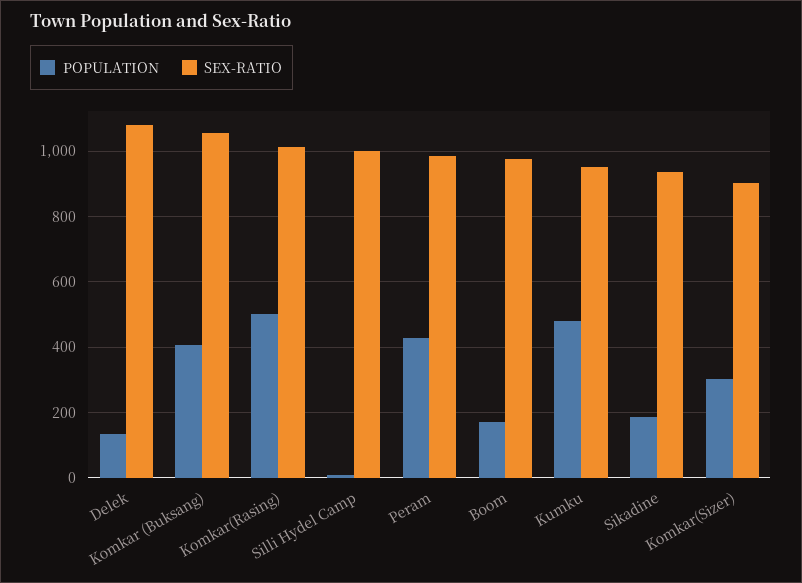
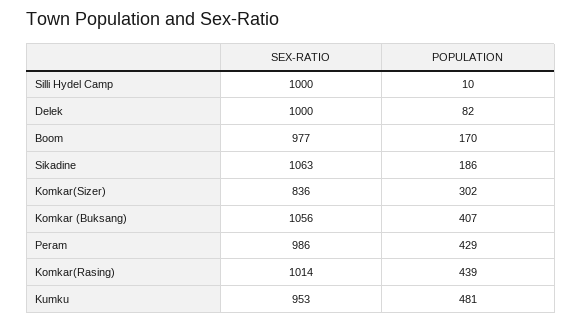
  {
    "POPULATION": {
-     "Delek": 140,
+     "Delek": 82,
      "Komkar (Buksang)": 407,
-     "Komkar(Rasing)": 500,
+     "Komkar(Rasing)": 439,
      "Silli Hydel Camp": 10,
      "Peram": 429,
      "Boom": 170,
      "Kumku": 481,
      "Sikadine": 186,
      "Komkar(Sizer)": 302
    },
    "SEX-RATIO": {
-     "Delek": 1080,
+     "Delek": 1000,
      "Komkar (Buksang)": 1056,
      "Komkar(Rasing)": 1014,
      "Silli Hydel Camp": 1000,
      "Peram": 986,
      "Boom": 977,
      "Kumku": 953,
-     "Sikadine": 940,
+     "Sikadine": 1063,
-     "Komkar(Sizer)": 900
+     "Komkar(Sizer)": 836
    }
  }

